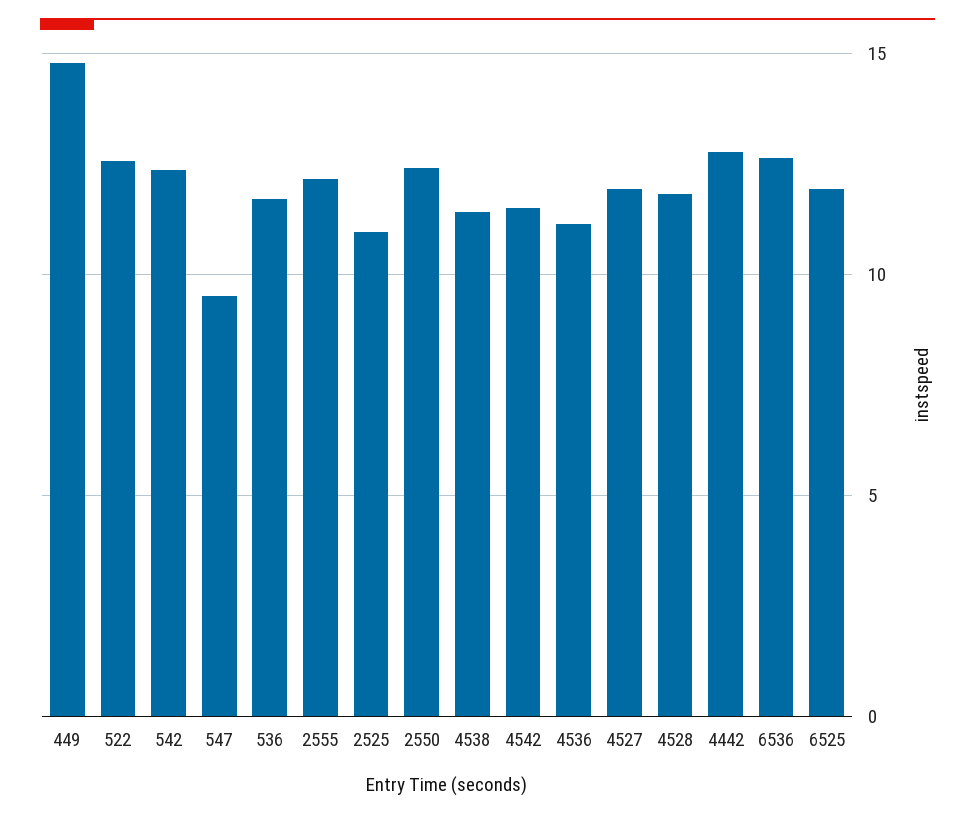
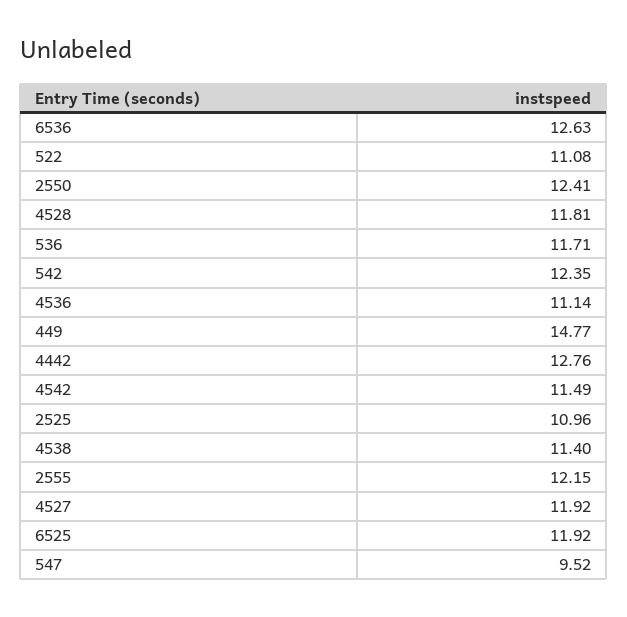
  {
    "449": 14.77,
-   "522": 12.5,
+   "522": 11.08,
    "542": 12.35,
    "547": 9.52,
    "536": 11.71,
    "2555": 12.15,
    "2525": 10.96,
    "2550": 12.41,
    "4538": 11.4,
    "4542": 11.49,
    "4536": 11.14,
    "4527": 11.92,
    "4528": 11.81,
    "4442": 12.76,
    "6536": 12.63,
    "6525": 11.92
  }

